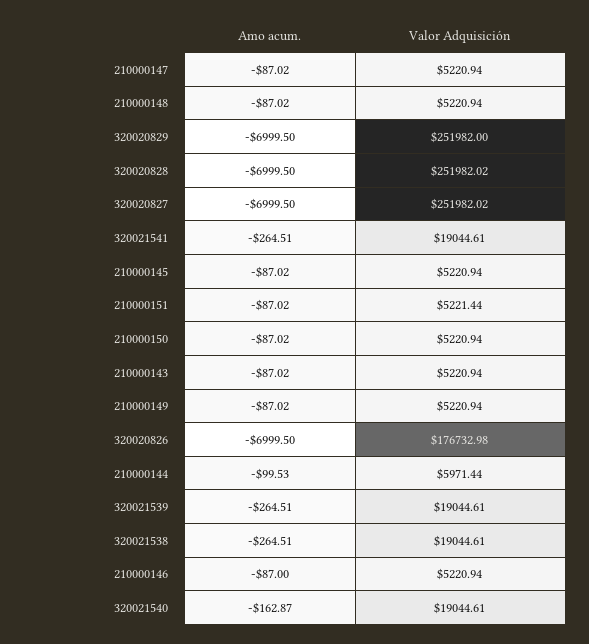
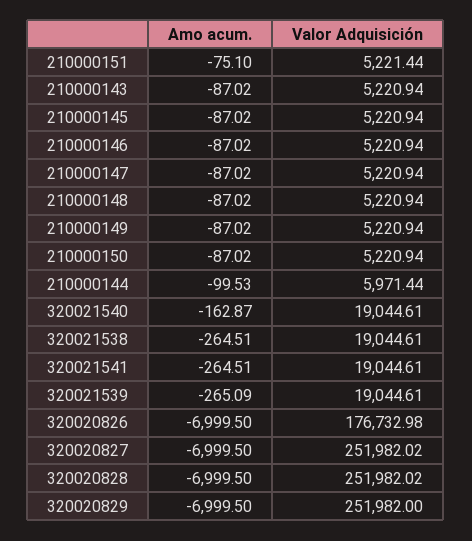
  {
    "Amo acum.": {
      "210000147": -87.02,
      "210000148": -87.02,
      "320020829": -6999.5,
      "320020828": -6999.5,
      "320020827": -6999.5,
      "320021541": -264.51,
      "210000145": -87.02,
-     "210000151": -87.02,
+     "210000151": -75.1,
      "210000150": -87.02,
      "210000143": -87.02,
      "210000149": -87.02,
      "320020826": -6999.5,
      "210000144": -99.53,
-     "320021539": -264.51,
+     "320021539": -265.09,
      "320021538": -264.51,
-     "210000146": -87,
+     "210000146": -87.02,
      "320021540": -162.87
    },
    "Valor Adquisición": {
      "210000147": 5220.94,
      "210000148": 5220.94,
      "320020829": 251982,
      "320020828": 251982.02,
      "320020827": 251982.02,
      "320021541": 19044.61,
      "210000145": 5220.94,
      "210000151": 5221.44,
      "210000150": 5220.94,
      "210000143": 5220.94,
      "210000149": 5220.94,
      "320020826": 176732.98,
      "210000144": 5971.44,
      "320021539": 19044.61,
      "320021538": 19044.61,
      "210000146": 5220.94,
      "320021540": 19044.61
    }
  }

